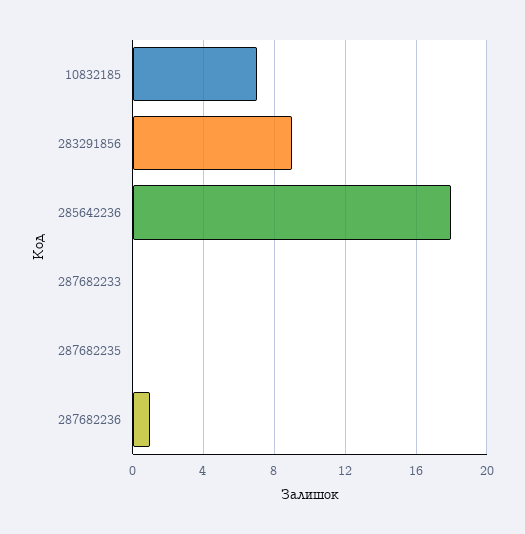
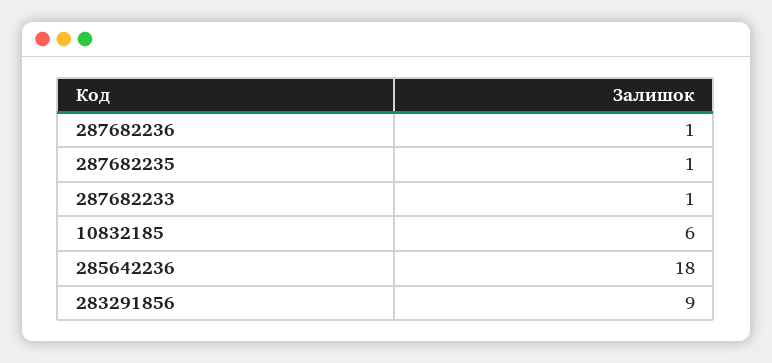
  {
-   "10832185": 7,
+   "10832185": 6,
    "283291856": 9,
    "285642236": 18,
-   "287682233": 0,
+   "287682233": 1,
-   "287682235": 0,
+   "287682235": 1,
    "287682236": 1
  }

